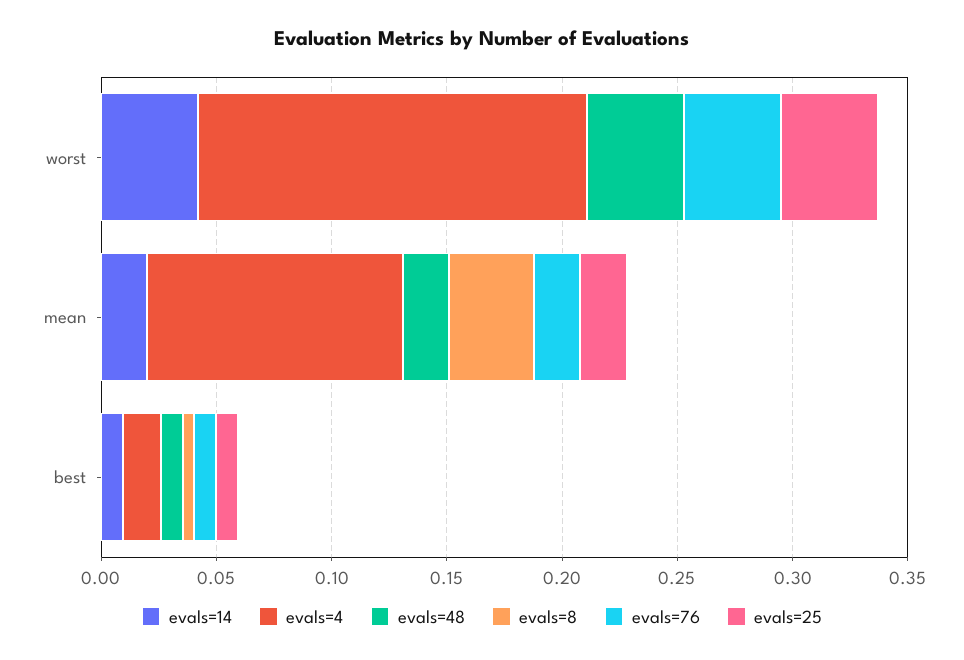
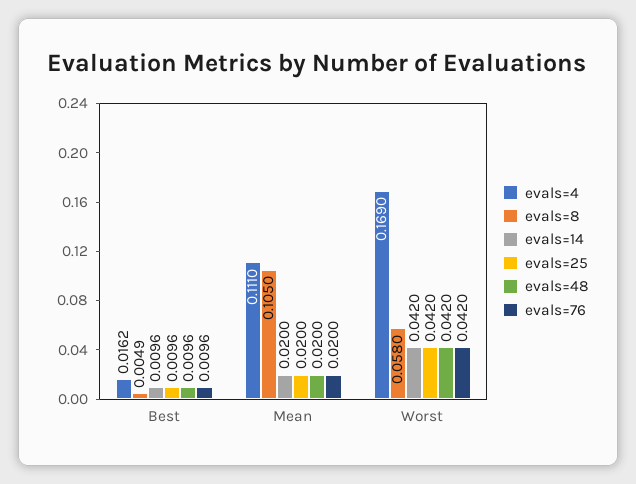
  {
    "evals=14": {
      "worst": 0.042,
      "mean": 0.02,
      "best": 0.0096
    },
    "evals=4": {
      "worst": 0.169,
      "mean": 0.111,
      "best": 0.0162
    },
    "evals=48": {
      "worst": 0.042,
      "mean": 0.02,
      "best": 0.0096
    },
    "evals=8": {
-     "worst": 0,
+     "worst": 0.058,
-     "mean": 0.04,
+     "mean": 0.105,
      "best": 0.0049
    },
    "evals=76": {
      "worst": 0.042,
      "mean": 0.02,
      "best": 0.0096
    },
    "evals=25": {
      "worst": 0.042,
      "mean": 0.02,
      "best": 0.0096
    }
  }

